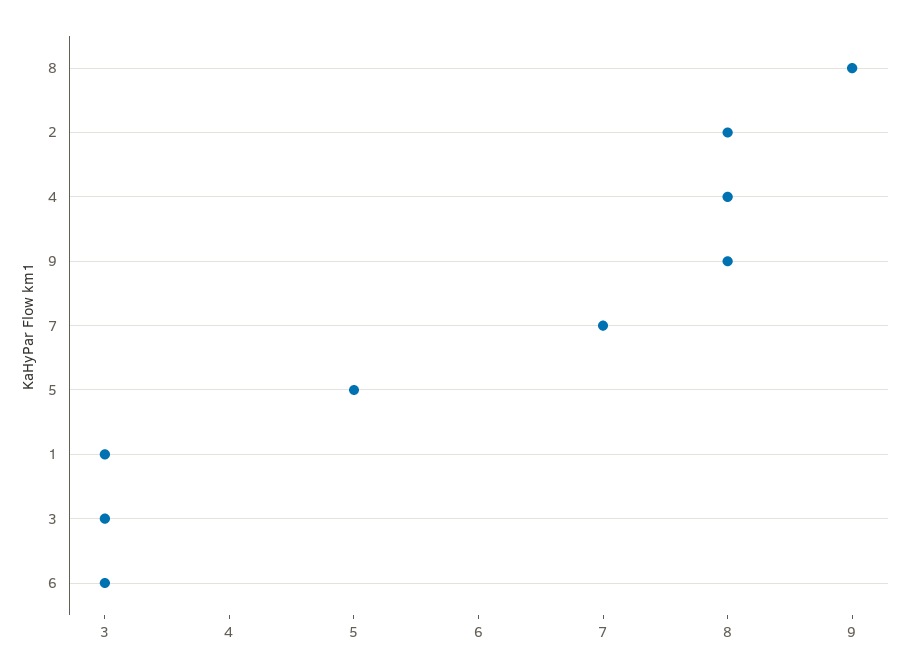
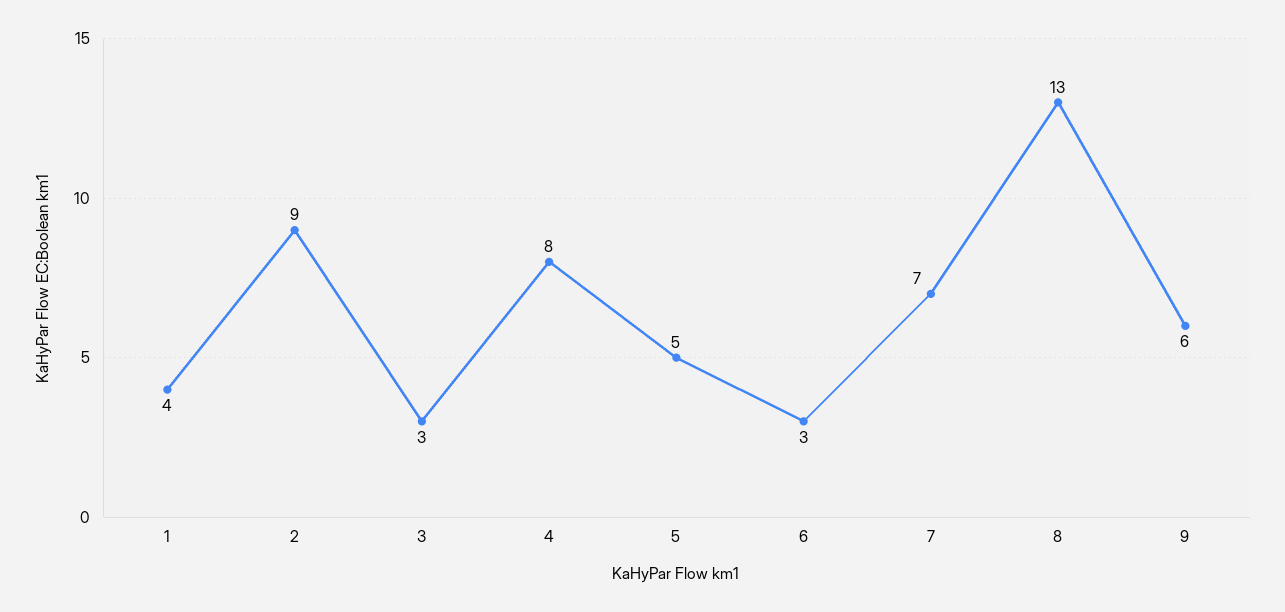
  {
-   "8": 9,
+   "8": 13,
-   "2": 8,
+   "2": 9,
    "4": 8,
-   "9": 8,
+   "9": 6,
    "7": 7,
    "5": 5,
-   "1": 3,
+   "1": 4,
    "3": 3,
    "6": 3
  }

